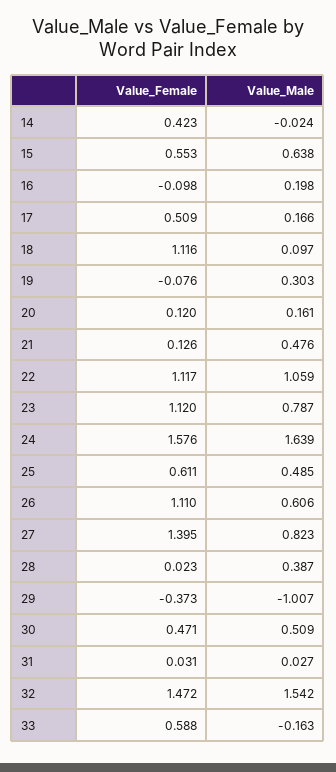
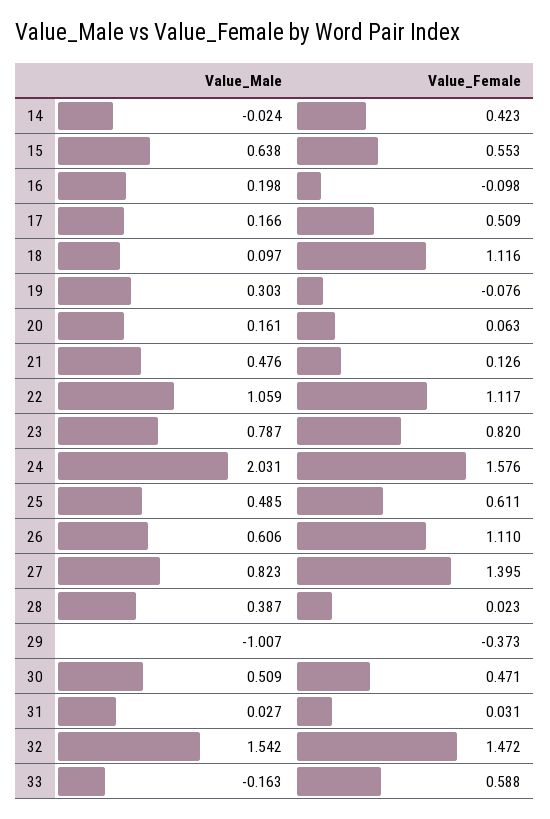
  {
    "Value_Female": {
      "14": 0.423,
      "15": 0.553,
      "16": -0.098,
      "17": 0.509,
      "18": 1.116,
      "19": -0.076,
-     "20": 0.12,
+     "20": 0.063,
      "21": 0.126,
      "22": 1.117,
-     "23": 1.12,
+     "23": 0.82,
      "24": 1.576,
      "25": 0.611,
      "26": 1.11,
      "27": 1.395,
      "28": 0.023,
      "29": -0.373,
      "30": 0.471,
      "31": 0.031,
      "32": 1.472,
      "33": 0.588
    },
    "Value_Male": {
      "14": -0.024,
      "15": 0.638,
      "16": 0.198,
      "17": 0.166,
      "18": 0.097,
      "19": 0.303,
      "20": 0.161,
      "21": 0.476,
      "22": 1.059,
      "23": 0.787,
-     "24": 1.639,
+     "24": 2.031,
      "25": 0.485,
      "26": 0.606,
      "27": 0.823,
      "28": 0.387,
      "29": -1.007,
      "30": 0.509,
      "31": 0.027,
      "32": 1.542,
      "33": -0.163
    }
  }

